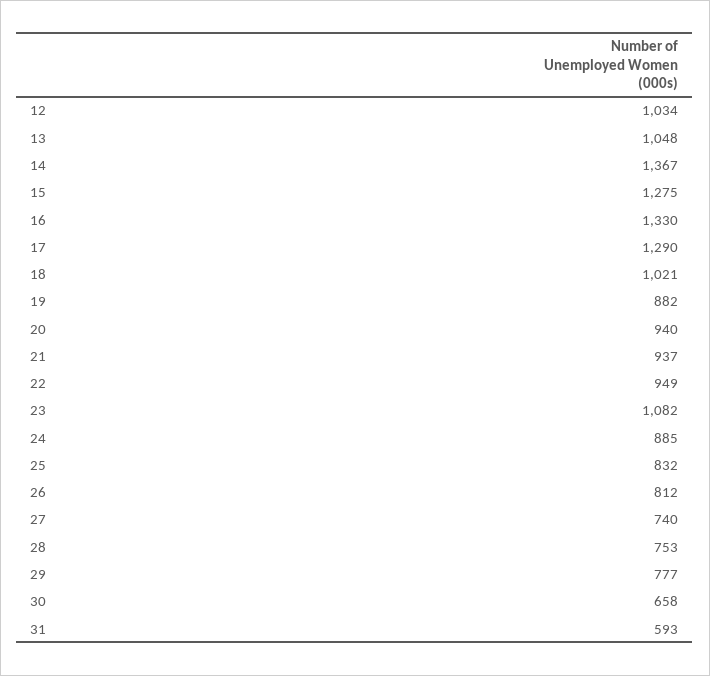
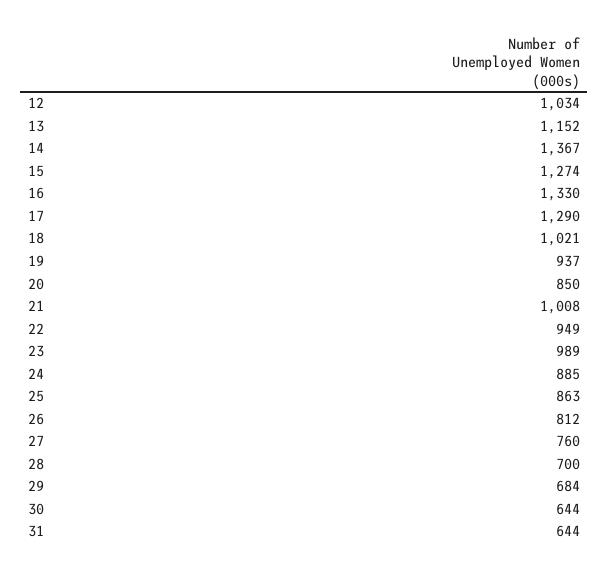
  {
    "12": 1034,
-   "13": 1048,
+   "13": 1152,
    "14": 1367,
-   "15": 1275,
+   "15": 1274,
    "16": 1330,
    "17": 1290,
    "18": 1021,
-   "19": 882,
+   "19": 937,
-   "20": 940,
+   "20": 850,
-   "21": 937,
+   "21": 1008,
    "22": 949,
-   "23": 1082,
+   "23": 989,
    "24": 885,
-   "25": 832,
+   "25": 863,
    "26": 812,
-   "27": 740,
+   "27": 760,
-   "28": 753,
+   "28": 700,
-   "29": 777,
+   "29": 684,
-   "30": 658,
+   "30": 644,
-   "31": 593
+   "31": 644
  }

